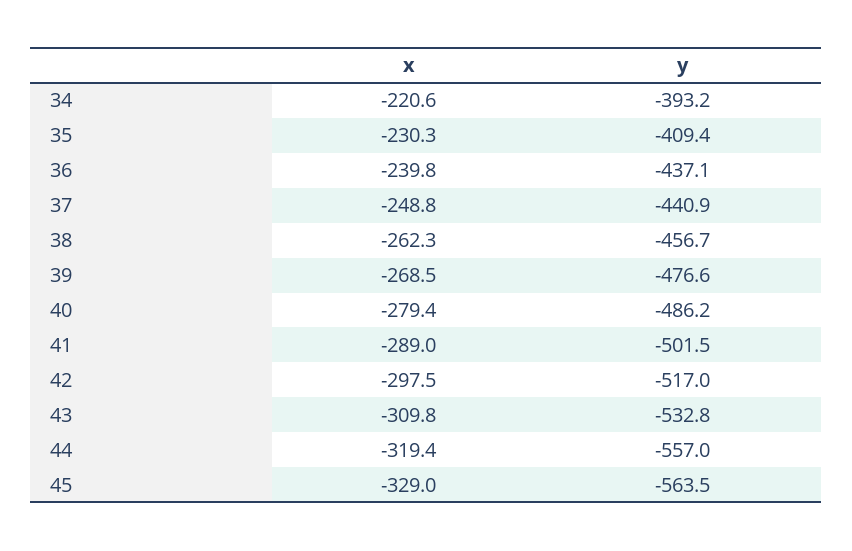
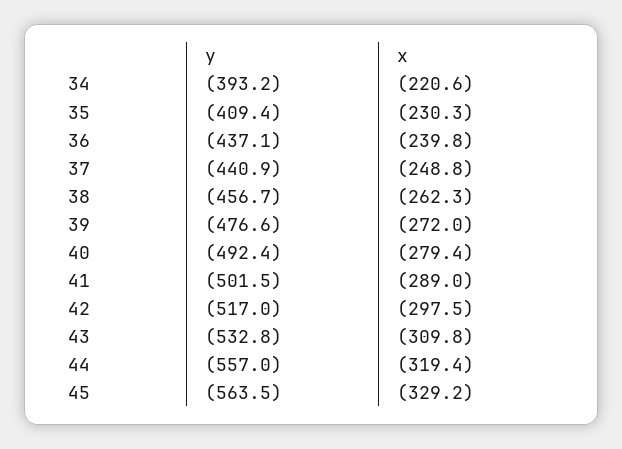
  {
    "x": {
      "34": -220.6,
      "35": -230.3,
      "36": -239.8,
      "37": -248.8,
      "38": -262.3,
-     "39": -268.5,
+     "39": -272,
      "40": -279.4,
      "41": -289,
      "42": -297.5,
      "43": -309.8,
      "44": -319.4,
-     "45": -329
+     "45": -329.2
    },
    "y": {
      "34": -393.2,
      "35": -409.4,
      "36": -437.1,
      "37": -440.9,
      "38": -456.7,
      "39": -476.6,
-     "40": -486.2,
+     "40": -492.4,
      "41": -501.5,
      "42": -517,
      "43": -532.8,
      "44": -557,
      "45": -563.5
    }
  }

